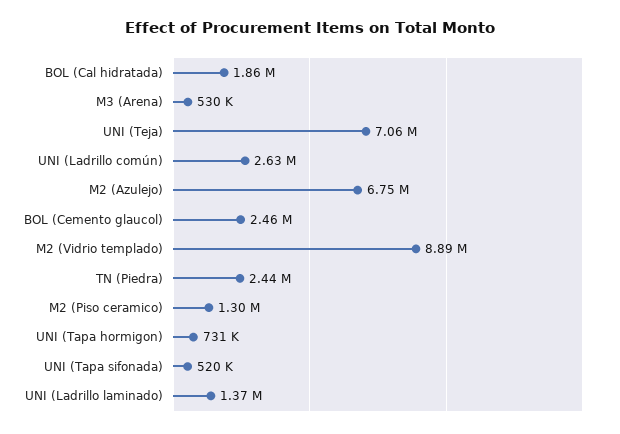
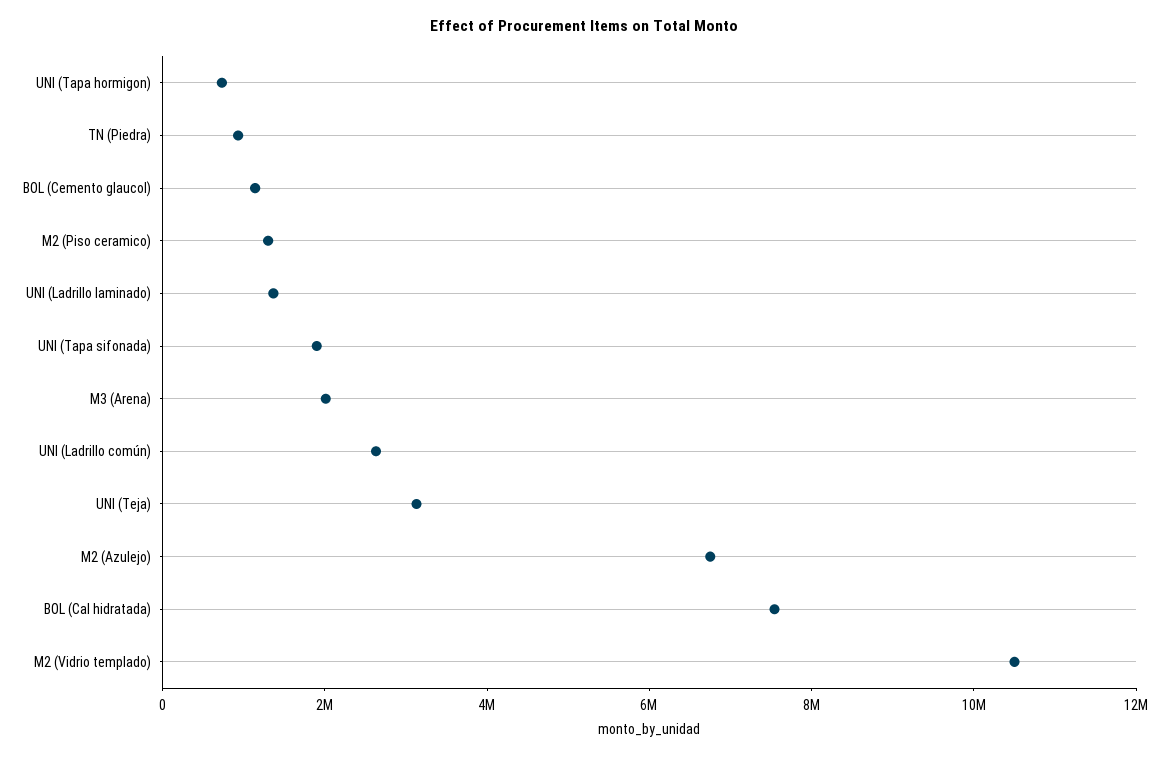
  {
-   "BOL (Cal hidratada)": 1860000,
+   "BOL (Cal hidratada)": 7500000,
-   "M3 (Arena)": 530000,
+   "M3 (Arena)": 2000000,
-   "UNI (Teja)": 7060000,
+   "UNI (Teja)": 3000000,
    "UNI (Ladrillo común)": 2630000,
    "M2 (Azulejo)": 6750000,
-   "BOL (Cemento glaucol)": 2460000,
+   "BOL (Cemento glaucol)": 1000000,
-   "M2 (Vidrio templado)": 8890000,
+   "M2 (Vidrio templado)": 10500000,
-   "TN (Piedra)": 2440000,
+   "TN (Piedra)": 1000000,
    "M2 (Piso ceramico)": 1300000,
    "UNI (Tapa hormigon)": 731000,
-   "UNI (Tapa sifonada)": 520000,
+   "UNI (Tapa sifonada)": 2000000,
    "UNI (Ladrillo laminado)": 1370000
  }

